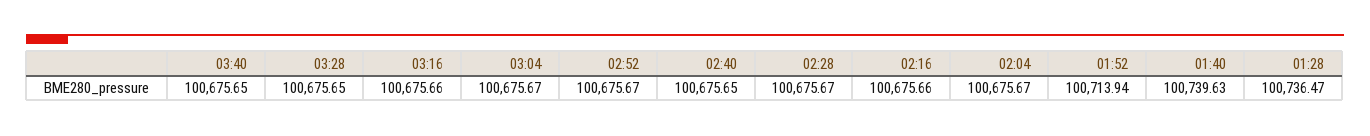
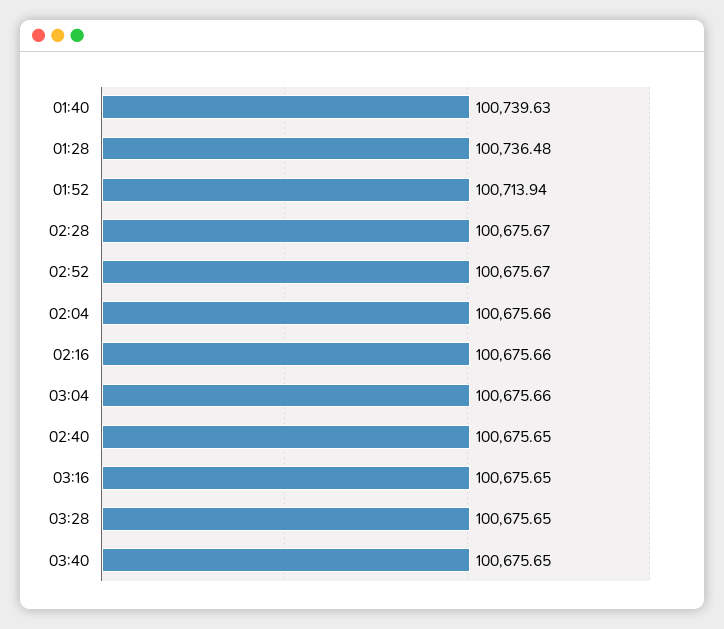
  {
    "03:40": 100675.65,
    "03:28": 100675.65,
-   "03:16": 100675.66,
+   "03:16": 100675.65,
-   "03:04": 100675.67,
+   "03:04": 100675.66,
    "02:52": 100675.67,
    "02:40": 100675.65,
    "02:28": 100675.67,
    "02:16": 100675.66,
-   "02:04": 100675.67,
+   "02:04": 100675.66,
    "01:52": 100713.94,
    "01:40": 100739.63,
-   "01:28": 100736.47
+   "01:28": 100736.48
  }

